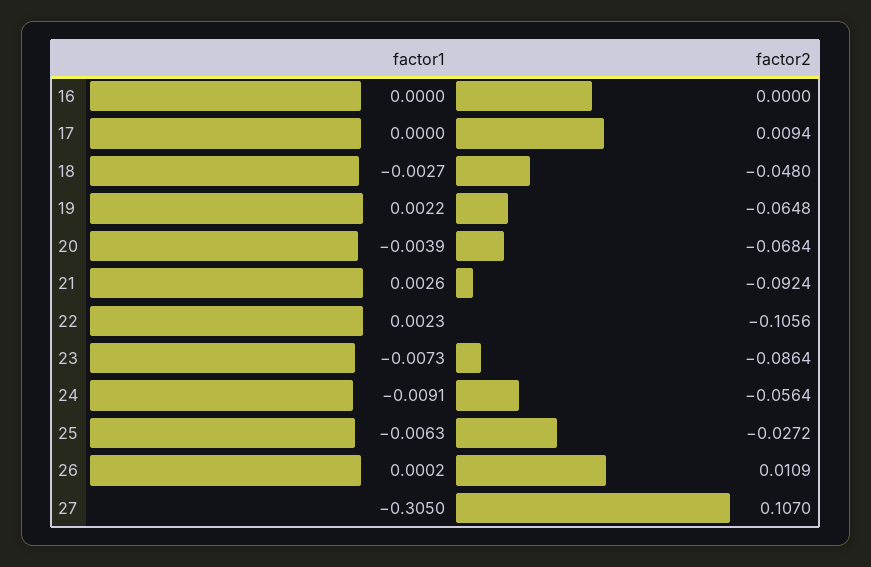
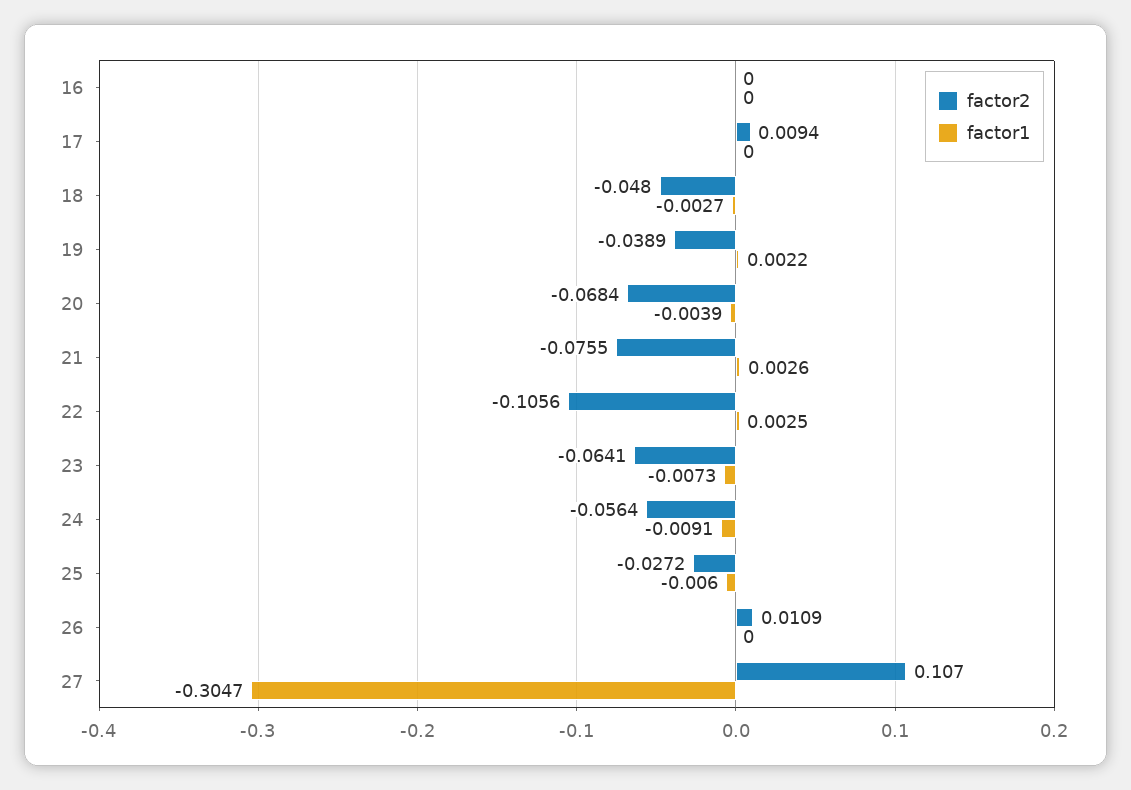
  {
    "factor1": {
      "16": 0,
      "17": 0,
      "18": -0.0027,
      "19": 0.0022,
      "20": -0.0039,
      "21": 0.0026,
-     "22": 0.0023,
+     "22": 0.0025,
      "23": -0.0073,
      "24": -0.0091,
-     "25": -0.0063,
+     "25": -0.006,
-     "26": 0.0002,
+     "26": 0,
-     "27": -0.305
+     "27": -0.3047
    },
    "factor2": {
      "16": 0,
      "17": 0.0094,
      "18": -0.048,
-     "19": -0.0648,
+     "19": -0.0389,
      "20": -0.0684,
-     "21": -0.0924,
+     "21": -0.0755,
      "22": -0.1056,
-     "23": -0.0864,
+     "23": -0.0641,
      "24": -0.0564,
      "25": -0.0272,
      "26": 0.0109,
      "27": 0.107
    }
  }

